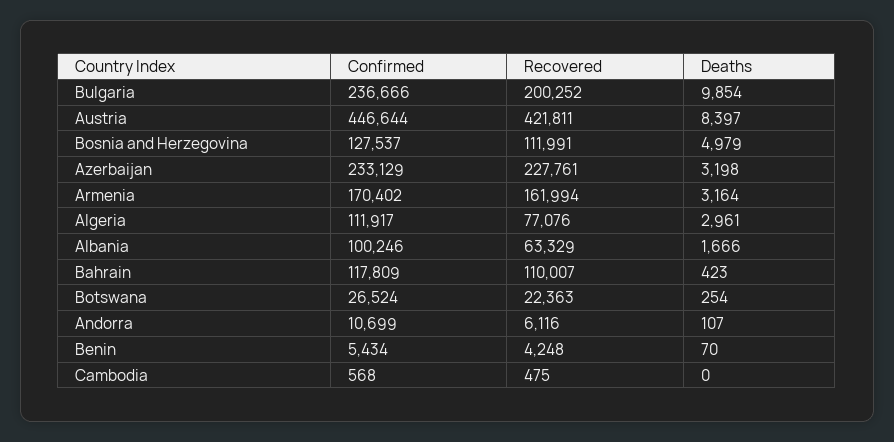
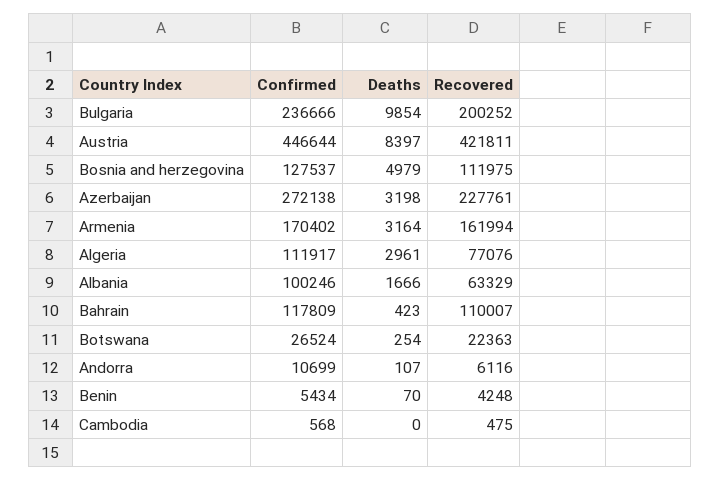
  {
    "Confirmed": {
      "Bulgaria": 236666,
      "Austria": 446644,
      "Bosnia and Herzegovina": 127537,
-     "Azerbaijan": 233129,
+     "Azerbaijan": 272138,
      "Armenia": 170402,
      "Algeria": 111917,
      "Albania": 100246,
      "Bahrain": 117809,
      "Botswana": 26524,
      "Andorra": 10699,
      "Benin": 5434,
      "Cambodia": 568
    },
    "Recovered": {
      "Bulgaria": 200252,
      "Austria": 421811,
-     "Bosnia and Herzegovina": 111991,
+     "Bosnia and Herzegovina": 111975,
      "Azerbaijan": 227761,
      "Armenia": 161994,
      "Algeria": 77076,
      "Albania": 63329,
      "Bahrain": 110007,
      "Botswana": 22363,
      "Andorra": 6116,
      "Benin": 4248,
      "Cambodia": 475
    },
    "Deaths": {
      "Bulgaria": 9854,
      "Austria": 8397,
      "Bosnia and Herzegovina": 4979,
      "Azerbaijan": 3198,
      "Armenia": 3164,
      "Algeria": 2961,
      "Albania": 1666,
      "Bahrain": 423,
      "Botswana": 254,
      "Andorra": 107,
      "Benin": 70,
      "Cambodia": 0
    }
  }

